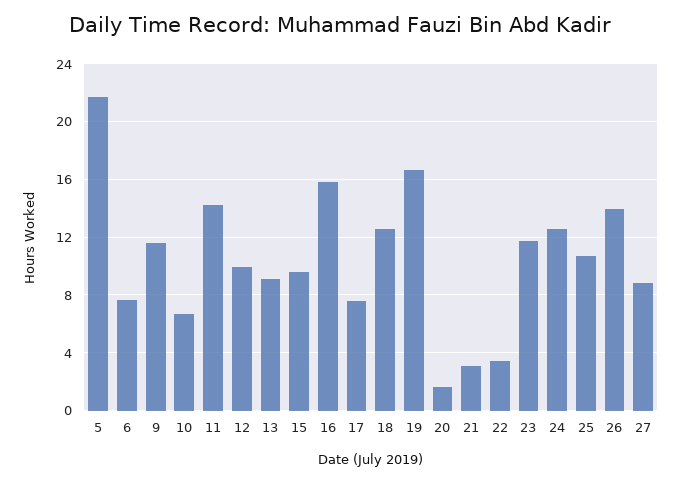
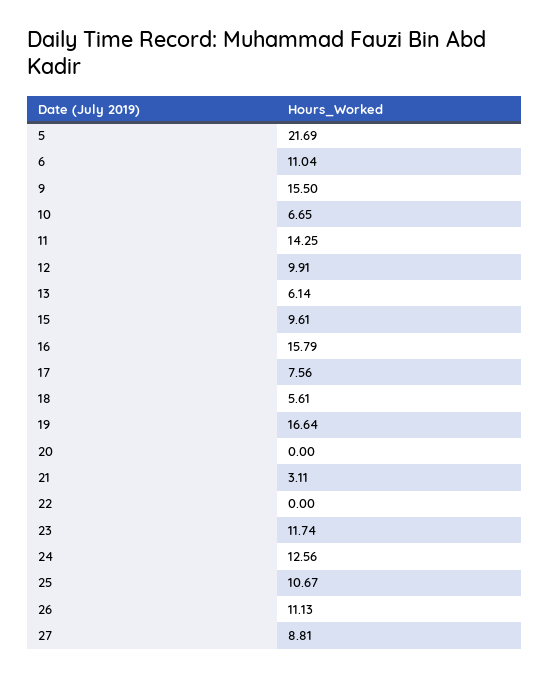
  {
    "5": 21.69,
-   "6": 7.5,
+   "6": 11.04,
-   "9": 11.5,
+   "9": 15.5,
    "10": 6.65,
    "11": 14.25,
    "12": 9.91,
-   "13": 9,
+   "13": 6.14,
    "15": 9.61,
    "16": 15.79,
    "17": 7.56,
-   "18": 12.5,
+   "18": 5.61,
    "19": 16.64,
-   "20": 1.5,
+   "20": 0,
    "21": 3.11,
-   "22": 3.5,
+   "22": 0,
    "23": 11.74,
    "24": 12.56,
    "25": 10.67,
-   "26": 14,
+   "26": 11.13,
    "27": 8.81
  }

